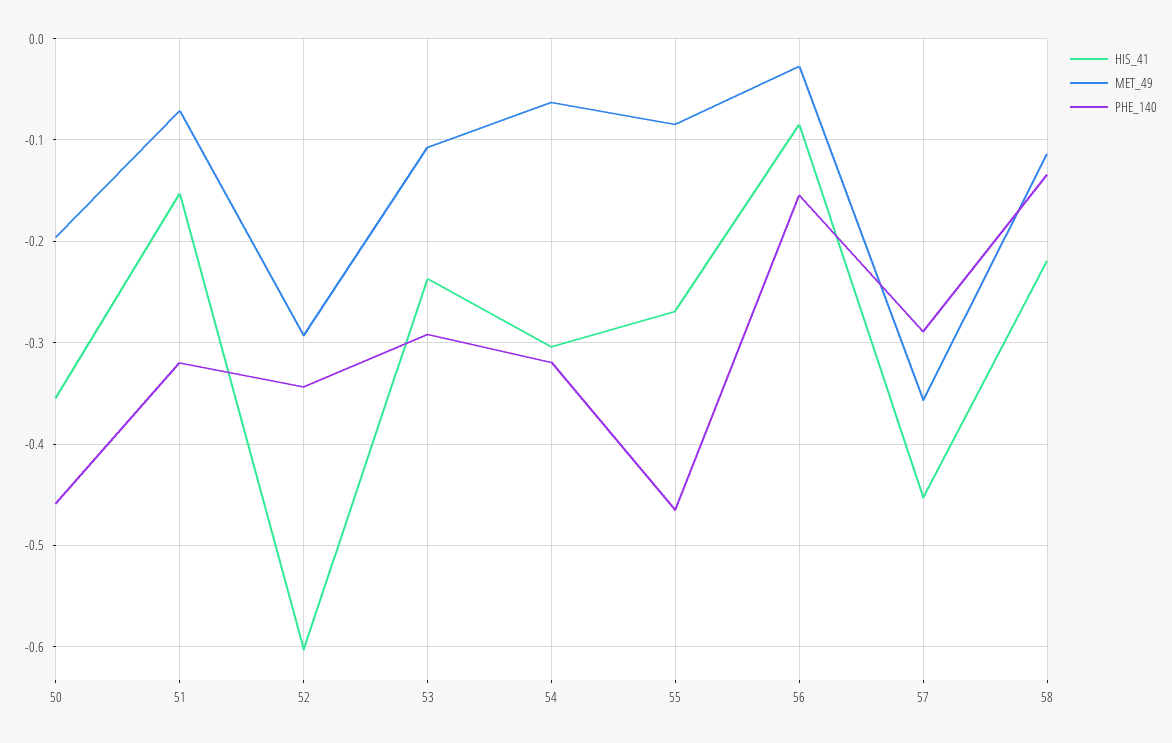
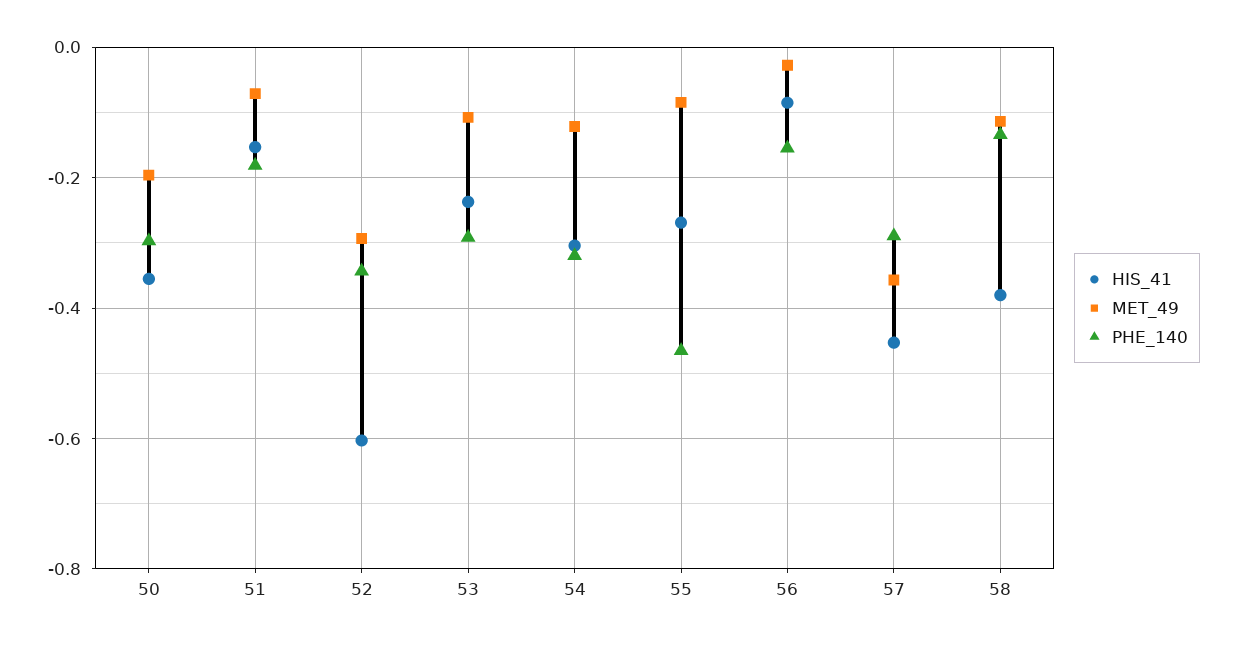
  {
    "HIS_41": {
      "50": -0.36,
      "51": -0.15,
      "52": -0.6,
      "53": -0.24,
      "54": -0.3,
      "55": -0.27,
      "56": -0.09,
      "57": -0.45,
-     "58": -0.22
+     "58": -0.38
    },
    "MET_49": {
      "50": -0.2,
      "51": -0.07,
      "52": -0.29,
      "53": -0.11,
-     "54": -0.06,
+     "54": -0.12,
      "55": -0.08,
      "56": -0.03,
      "57": -0.36,
      "58": -0.11
    },
    "PHE_140": {
-     "50": -0.46,
+     "50": -0.3,
-     "51": -0.32,
+     "51": -0.18,
      "52": -0.34,
      "53": -0.29,
      "54": -0.32,
      "55": -0.47,
      "56": -0.15,
      "57": -0.29,
      "58": -0.13
    }
  }

